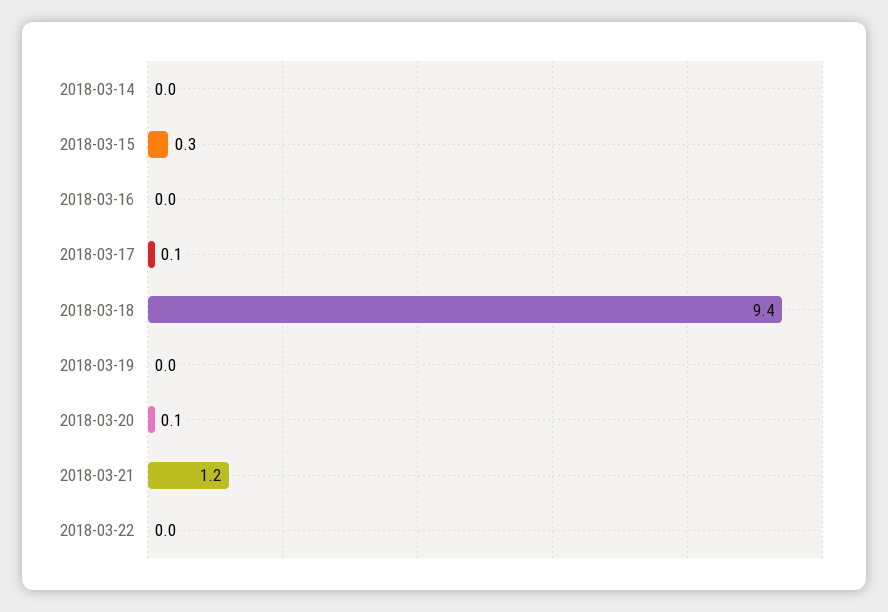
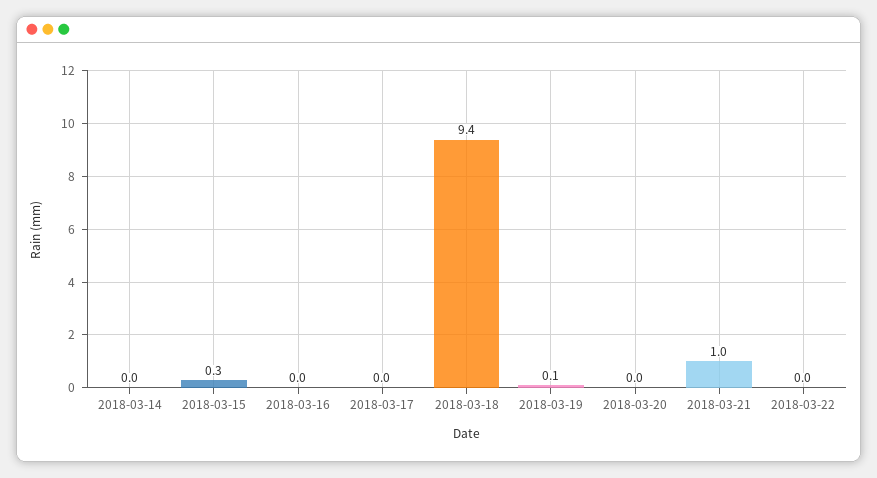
  {
    "2018-03-14": 0,
    "2018-03-15": 0.3,
    "2018-03-16": 0,
-   "2018-03-17": 0.1,
+   "2018-03-17": 0,
    "2018-03-18": 9.4,
-   "2018-03-19": 0,
+   "2018-03-19": 0.1,
-   "2018-03-20": 0.1,
+   "2018-03-20": 0,
-   "2018-03-21": 1.2,
+   "2018-03-21": 1,
    "2018-03-22": 0
  }

